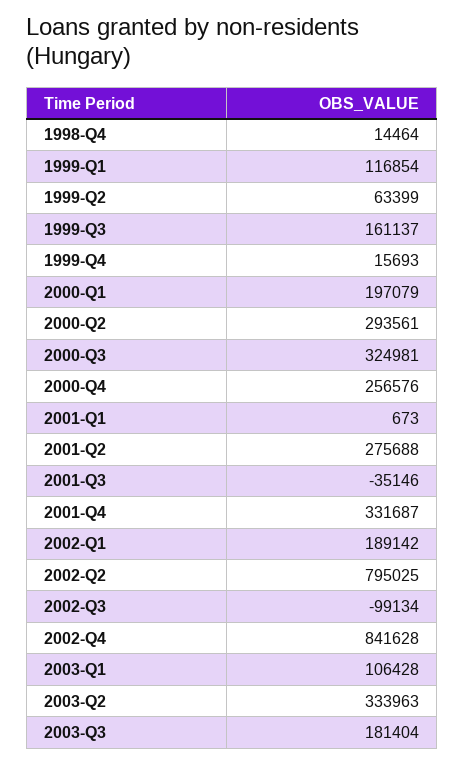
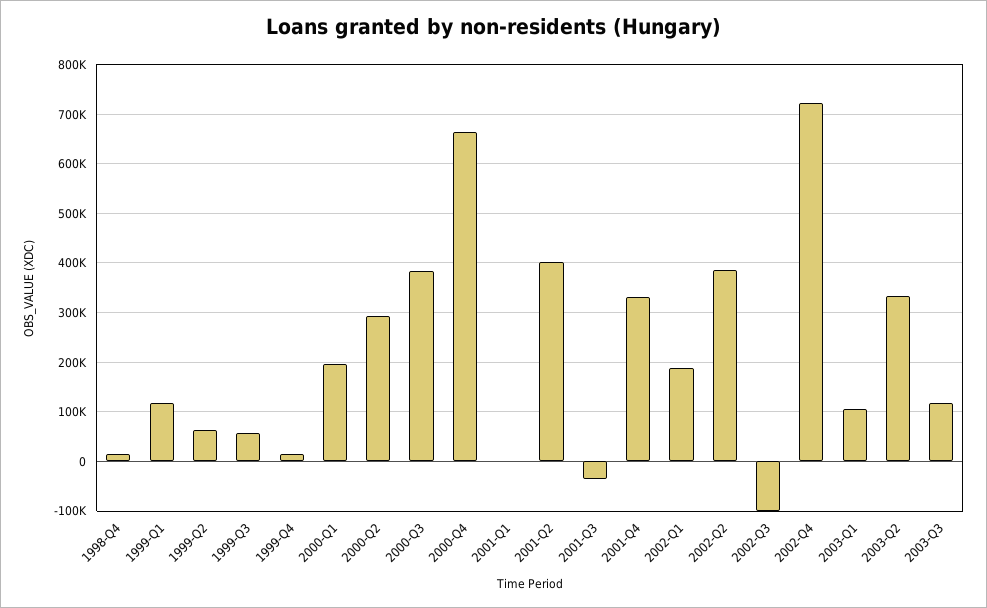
  {
    "1998-Q4": 14464,
    "1999-Q1": 116854,
    "1999-Q2": 63399,
-   "1999-Q3": 161137,
+   "1999-Q3": 60000,
    "1999-Q4": 15693,
    "2000-Q1": 197079,
    "2000-Q2": 293561,
-   "2000-Q3": 324981,
+   "2000-Q3": 380000,
-   "2000-Q4": 256576,
+   "2000-Q4": 660000,
    "2001-Q1": 673,
-   "2001-Q2": 275688,
+   "2001-Q2": 400000,
    "2001-Q3": -35146,
    "2001-Q4": 331687,
    "2002-Q1": 189142,
-   "2002-Q2": 795025,
+   "2002-Q2": 380000,
    "2002-Q3": -99134,
-   "2002-Q4": 841628,
+   "2002-Q4": 720000,
    "2003-Q1": 106428,
    "2003-Q2": 333963,
-   "2003-Q3": 181404
+   "2003-Q3": 120000
  }

